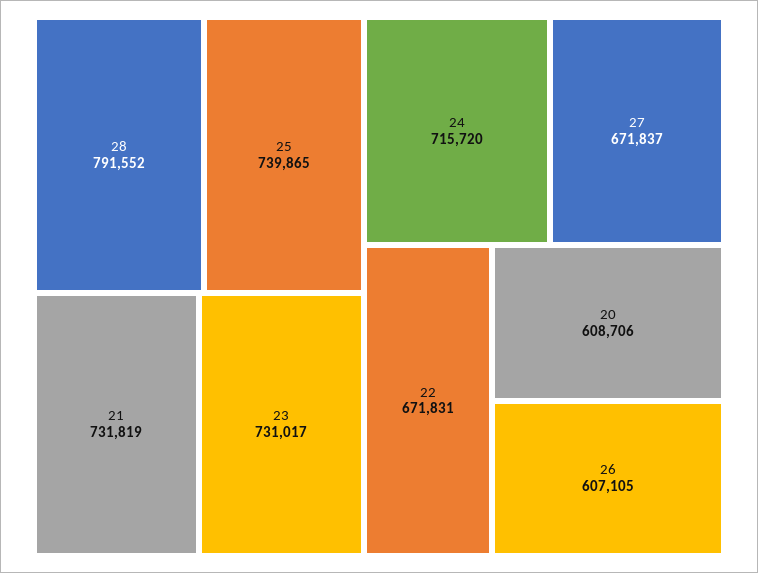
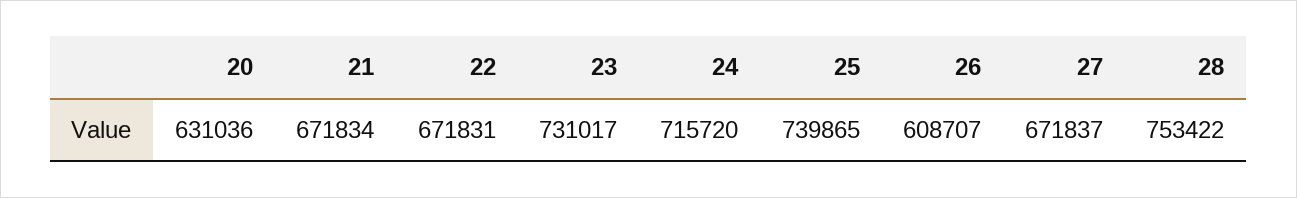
  {
-   "28": 791552,
+   "28": 753422,
    "25": 739865,
-   "21": 731819,
+   "21": 671834,
    "23": 731017,
    "24": 715720,
    "27": 671837,
    "22": 671831,
-   "20": 608706,
+   "20": 631036,
-   "26": 607105
+   "26": 608707
  }

